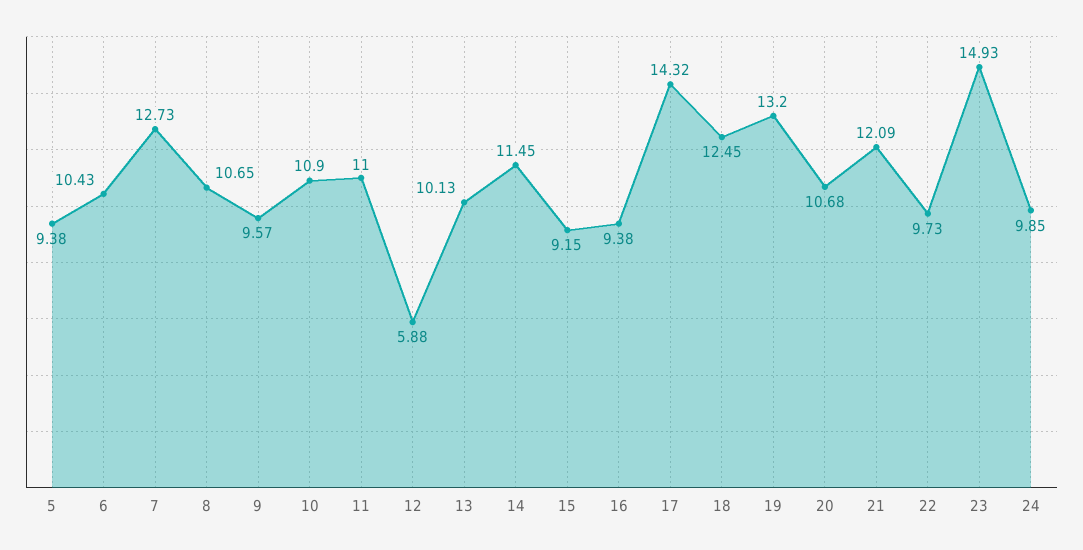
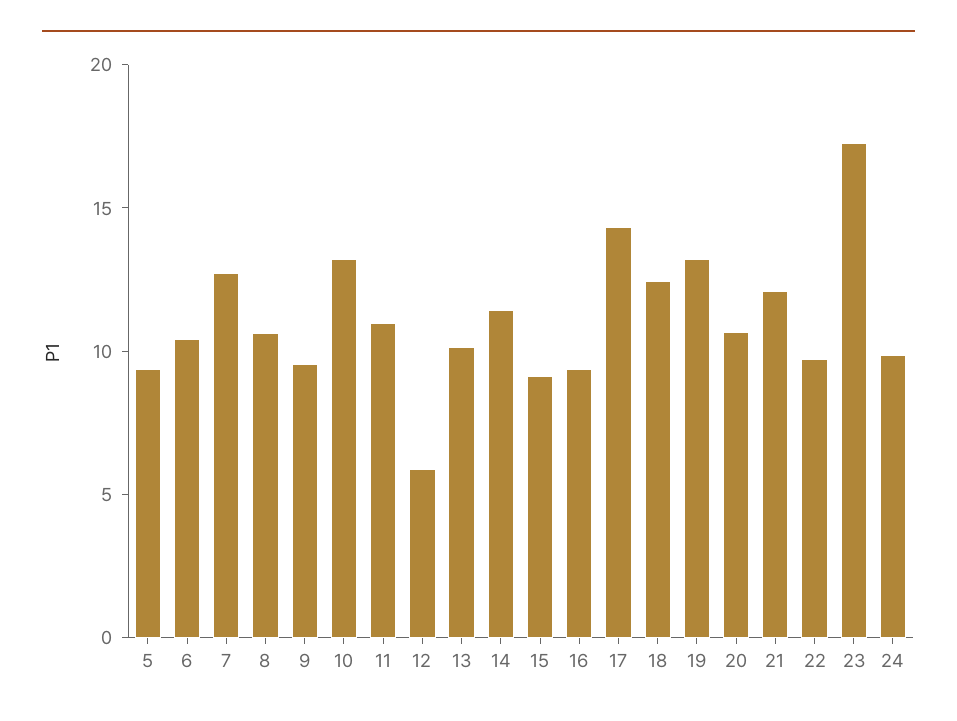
  {
    "5": 9.38,
    "6": 10.43,
    "7": 12.73,
    "8": 10.65,
    "9": 9.57,
-   "10": 10.9,
+   "10": 13,
    "11": 11,
    "12": 5.88,
    "13": 10.13,
    "14": 11.45,
    "15": 9.15,
    "16": 9.38,
    "17": 14.32,
    "18": 12.45,
    "19": 13.2,
    "20": 10.68,
    "21": 12.09,
    "22": 9.73,
-   "23": 14.93,
+   "23": 17,
    "24": 9.85
  }

